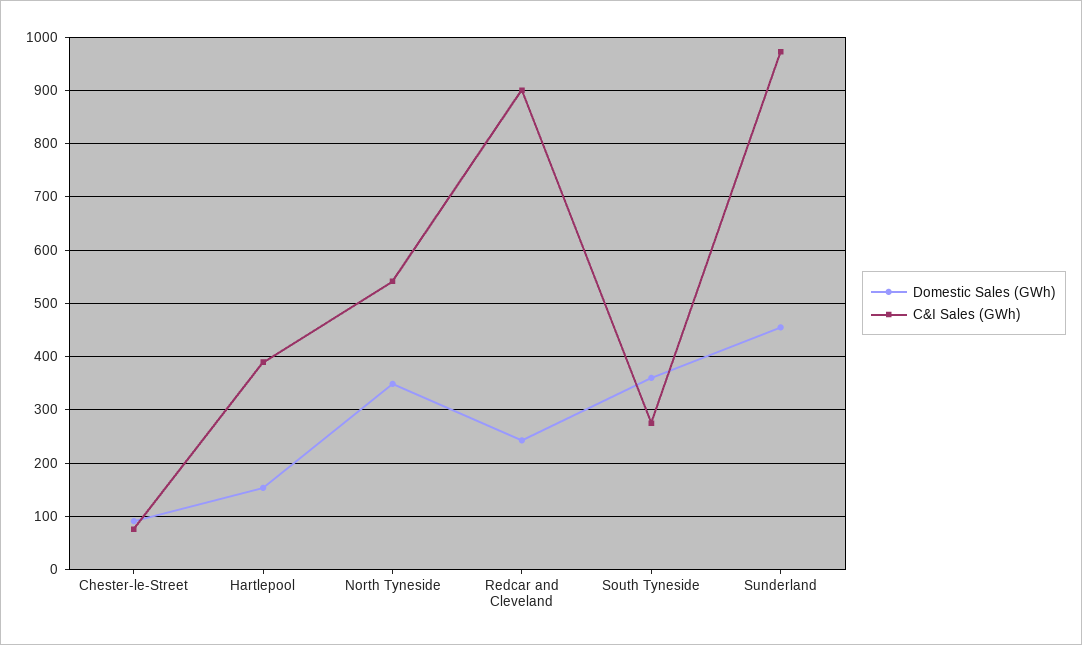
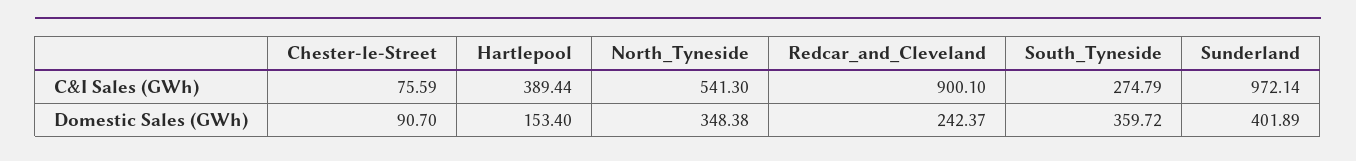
  {
    "Domestic Sales (GWh)": {
      "Chester-le-Street": 90.7,
      "Hartlepool": 153.4,
      "North Tyneside": 348.38,
      "Redcar and Cleveland": 242.37,
      "South Tyneside": 359.72,
-     "Sunderland": 460
+     "Sunderland": 401.89
    },
    "C&I Sales (GWh)": {
      "Chester-le-Street": 75.59,
      "Hartlepool": 389.44,
      "North Tyneside": 541.3,
      "Redcar and Cleveland": 900.1,
      "South Tyneside": 274.79,
      "Sunderland": 972.14
    }
  }

